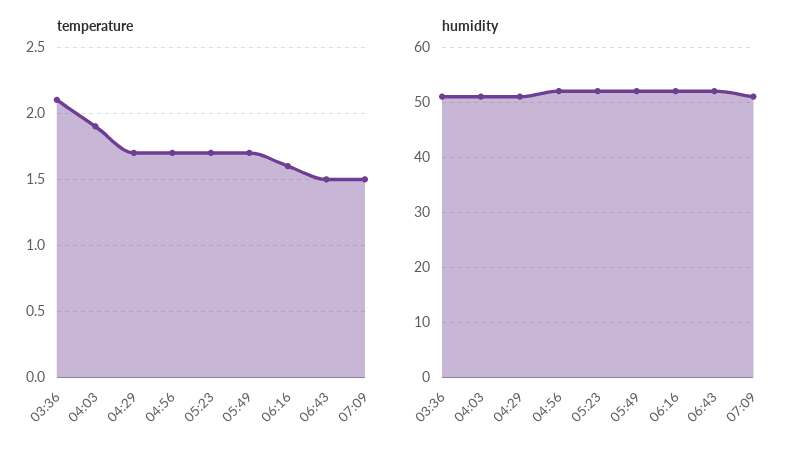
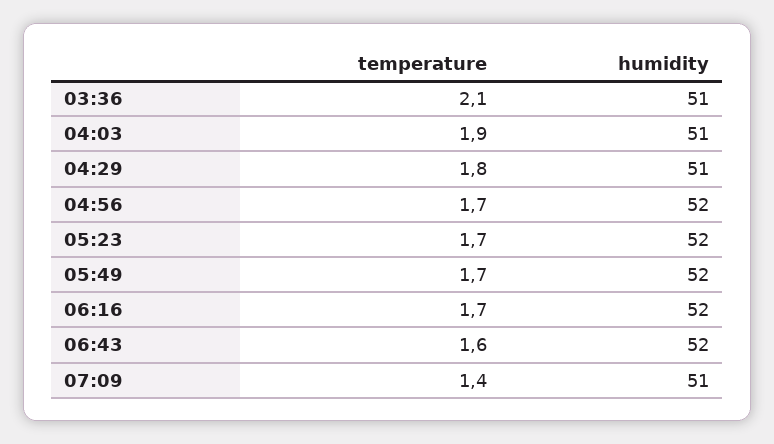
  {
    "temperature": {
      "03:36": 2.1,
      "04:03": 1.9,
-     "04:29": 1.7,
+     "04:29": 1.8,
      "04:56": 1.7,
      "05:23": 1.7,
      "05:49": 1.7,
-     "06:16": 1.6,
+     "06:16": 1.7,
-     "06:43": 1.5,
+     "06:43": 1.6,
-     "07:09": 1.5
+     "07:09": 1.4
    },
    "humidity": {
      "03:36": 51,
      "04:03": 51,
      "04:29": 51,
      "04:56": 52,
      "05:23": 52,
      "05:49": 52,
      "06:16": 52,
      "06:43": 52,
      "07:09": 51
    }
  }

